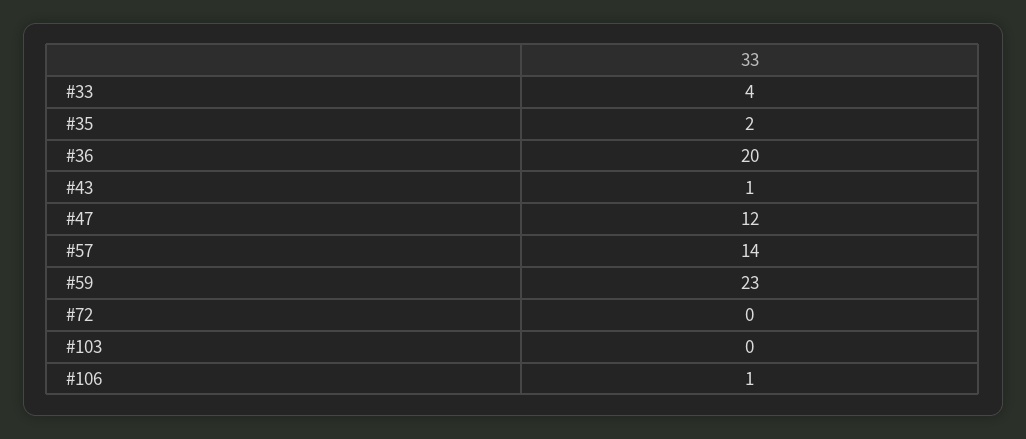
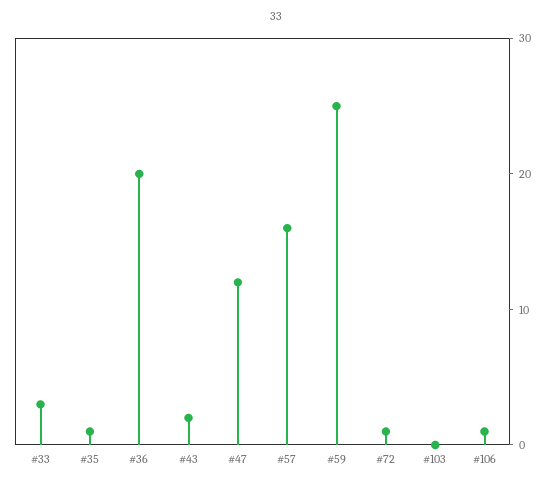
  {
-   "#33": 4,
+   "#33": 3,
-   "#35": 2,
+   "#35": 1,
    "#36": 20,
-   "#43": 1,
+   "#43": 2,
    "#47": 12,
-   "#57": 14,
+   "#57": 16,
-   "#59": 23,
+   "#59": 25,
-   "#72": 0,
+   "#72": 1,
    "#103": 0,
    "#106": 1
  }

